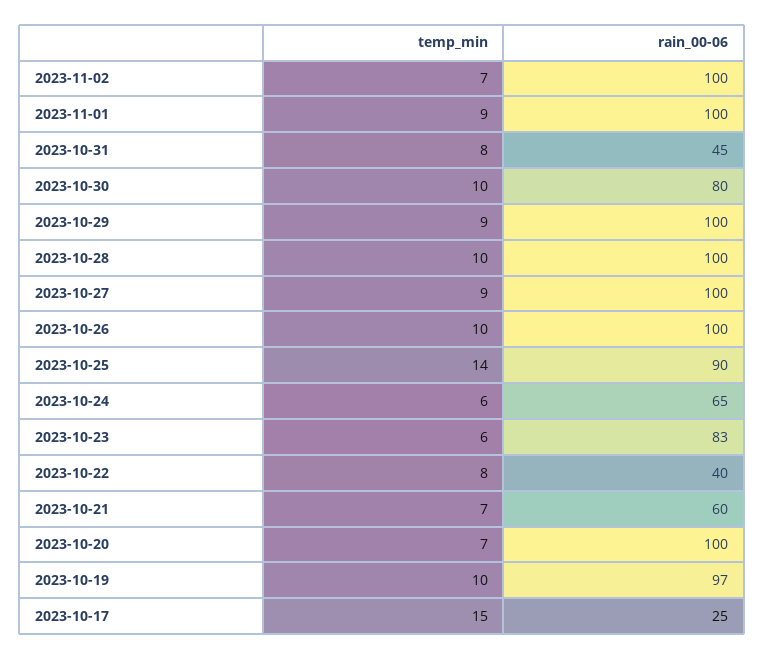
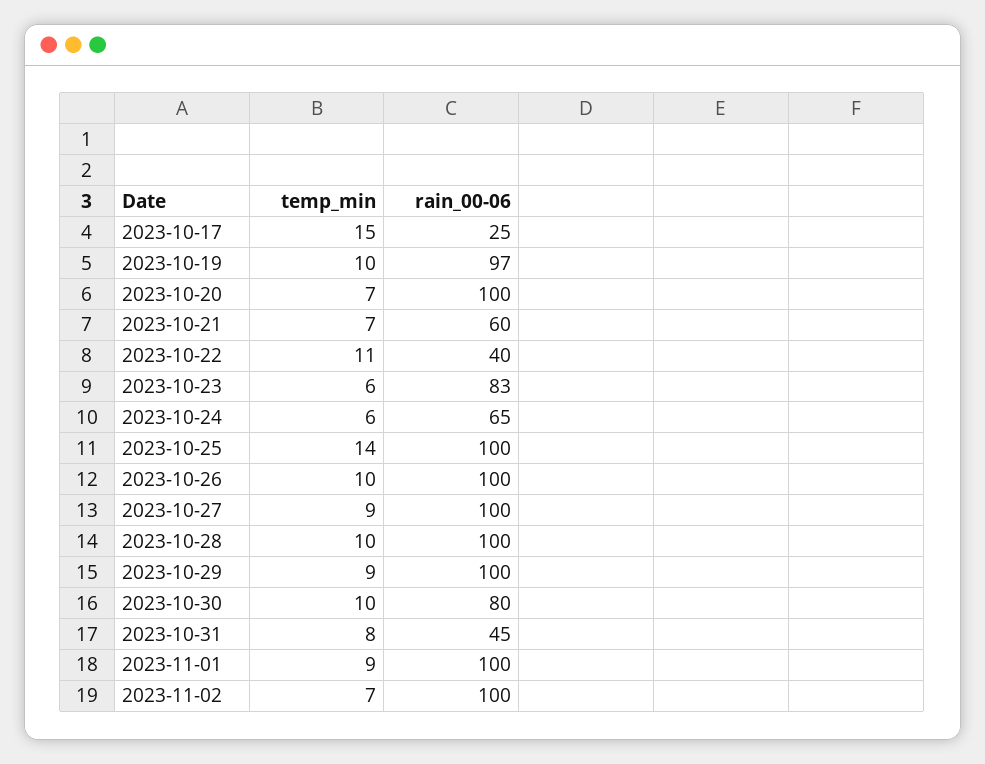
  {
    "temp_min": {
      "2023-11-02": 7,
      "2023-11-01": 9,
      "2023-10-31": 8,
      "2023-10-30": 10,
      "2023-10-29": 9,
      "2023-10-28": 10,
      "2023-10-27": 9,
      "2023-10-26": 10,
      "2023-10-25": 14,
      "2023-10-24": 6,
      "2023-10-23": 6,
-     "2023-10-22": 8,
+     "2023-10-22": 11,
      "2023-10-21": 7,
      "2023-10-20": 7,
      "2023-10-19": 10,
      "2023-10-17": 15
    },
    "rain_00-06": {
      "2023-11-02": 100,
      "2023-11-01": 100,
      "2023-10-31": 45,
      "2023-10-30": 80,
      "2023-10-29": 100,
      "2023-10-28": 100,
      "2023-10-27": 100,
      "2023-10-26": 100,
-     "2023-10-25": 90,
+     "2023-10-25": 100,
      "2023-10-24": 65,
      "2023-10-23": 83,
      "2023-10-22": 40,
      "2023-10-21": 60,
      "2023-10-20": 100,
      "2023-10-19": 97,
      "2023-10-17": 25
    }
  }

